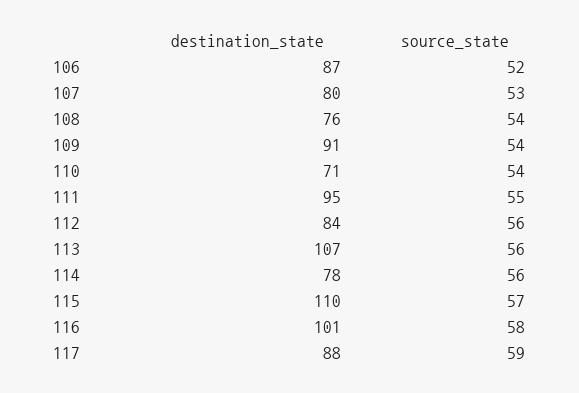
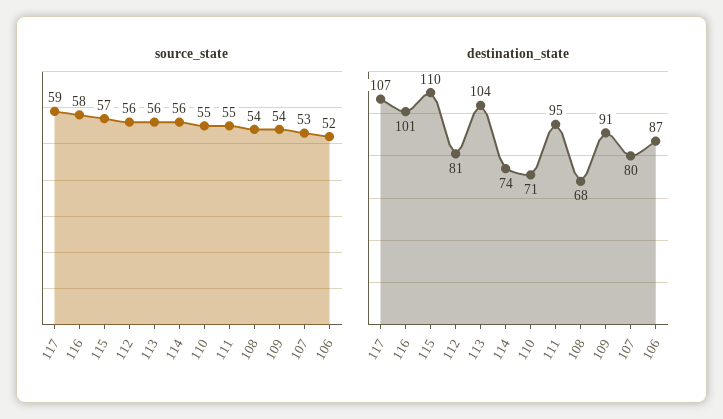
  {
    "destination_state": {
      "106": 87,
      "107": 80,
-     "108": 76,
+     "108": 68,
      "109": 91,
      "110": 71,
      "111": 95,
-     "112": 84,
+     "112": 81,
-     "113": 107,
+     "113": 104,
-     "114": 78,
+     "114": 74,
      "115": 110,
      "116": 101,
-     "117": 88
+     "117": 107
    },
    "source_state": {
      "106": 52,
      "107": 53,
      "108": 54,
      "109": 54,
-     "110": 54,
+     "110": 55,
      "111": 55,
      "112": 56,
      "113": 56,
      "114": 56,
      "115": 57,
      "116": 58,
      "117": 59
    }
  }

